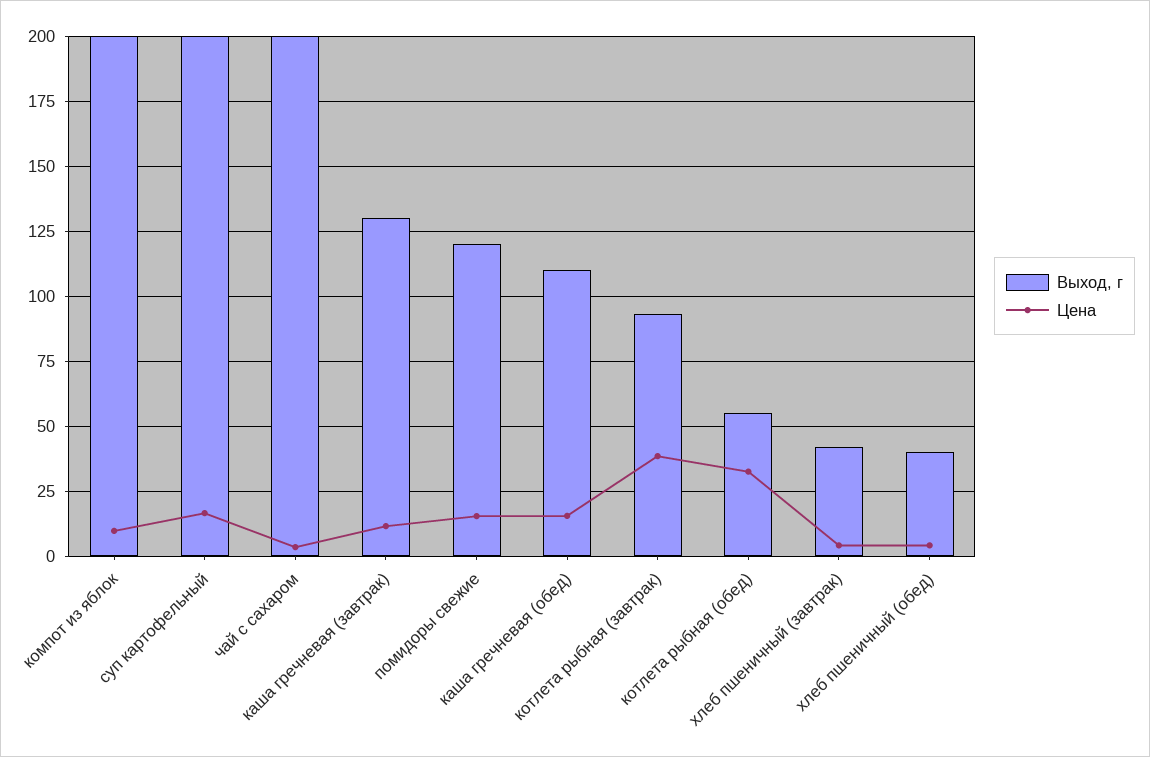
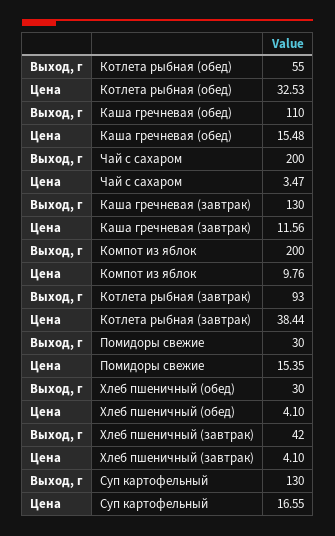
  {
    "Выход, г": {
      "компот из яблок": 200,
-     "суп картофельный": 200,
+     "суп картофельный": 130,
      "чай с сахаром": 200,
      "каша гречневая (завтрак)": 130,
-     "помидоры свежие": 120,
+     "помидоры свежие": 30,
      "каша гречневая (обед)": 110,
      "котлета рыбная (завтрак)": 93,
      "котлета рыбная (обед)": 55,
      "хлеб пшеничный (завтрак)": 42,
-     "хлеб пшеничный (обед)": 40
+     "хлеб пшеничный (обед)": 30
    },
    "Цена": {
      "компот из яблок": 9.76,
      "суп картофельный": 16.55,
      "чай с сахаром": 3.47,
      "каша гречневая (завтрак)": 11.56,
      "помидоры свежие": 15.35,
      "каша гречневая (обед)": 15.48,
      "котлета рыбная (завтрак)": 38.44,
      "котлета рыбная (обед)": 32.53,
      "хлеб пшеничный (завтрак)": 4.1,
      "хлеб пшеничный (обед)": 4.1
    }
  }

